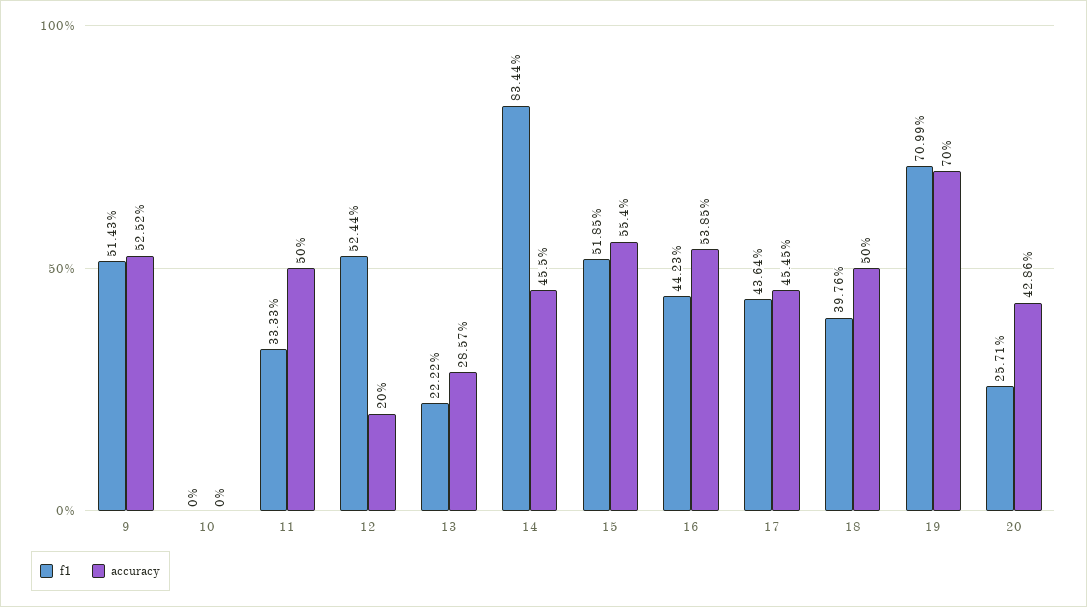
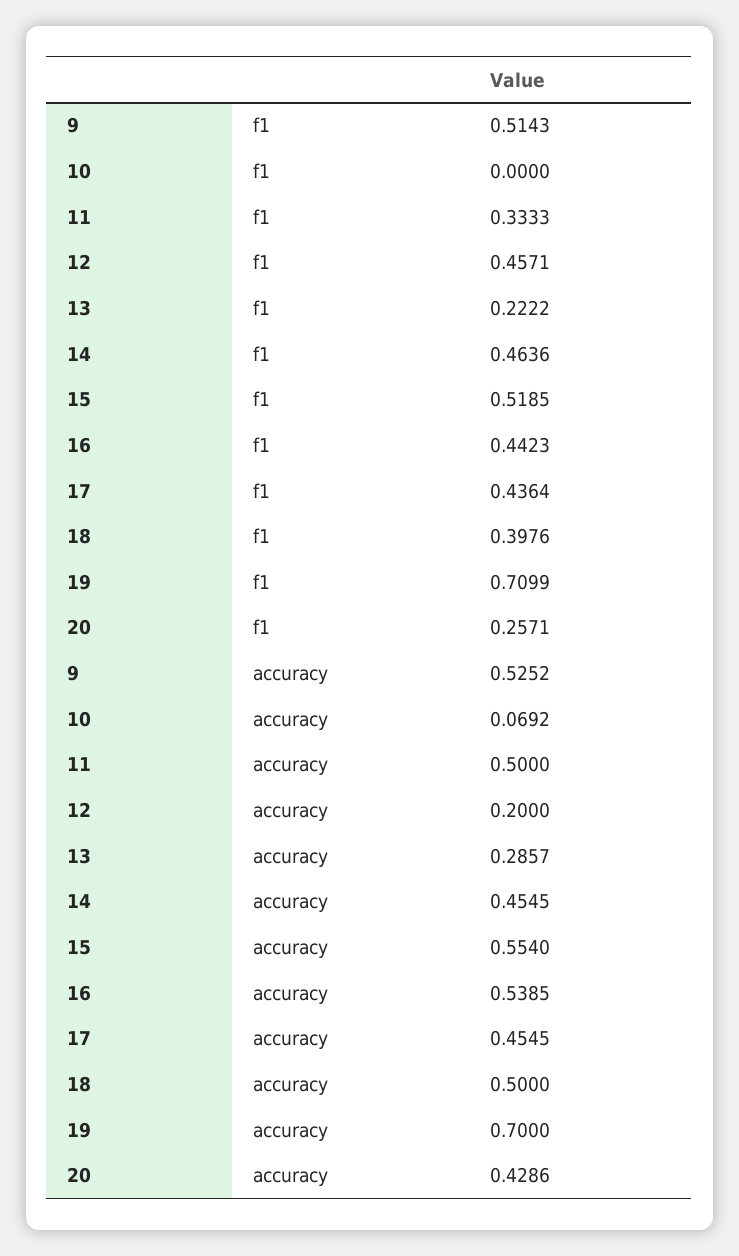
  {
    "f1": {
      "9": 0.5143,
      "10": 0,
      "11": 0.3333,
-     "12": 0.5244,
+     "12": 0.4571,
      "13": 0.2222,
-     "14": 0.8344,
+     "14": 0.4636,
      "15": 0.5185,
      "16": 0.4423,
      "17": 0.4364,
      "18": 0.3976,
      "19": 0.7099,
      "20": 0.2571
    },
    "accuracy": {
      "9": 0.5252,
-     "10": 0,
+     "10": 0.0692,
      "11": 0.5,
      "12": 0.2,
      "13": 0.2857,
-     "14": 0.455,
+     "14": 0.4545,
      "15": 0.554,
      "16": 0.5385,
      "17": 0.4545,
      "18": 0.5,
      "19": 0.7,
      "20": 0.4286
    }
  }

